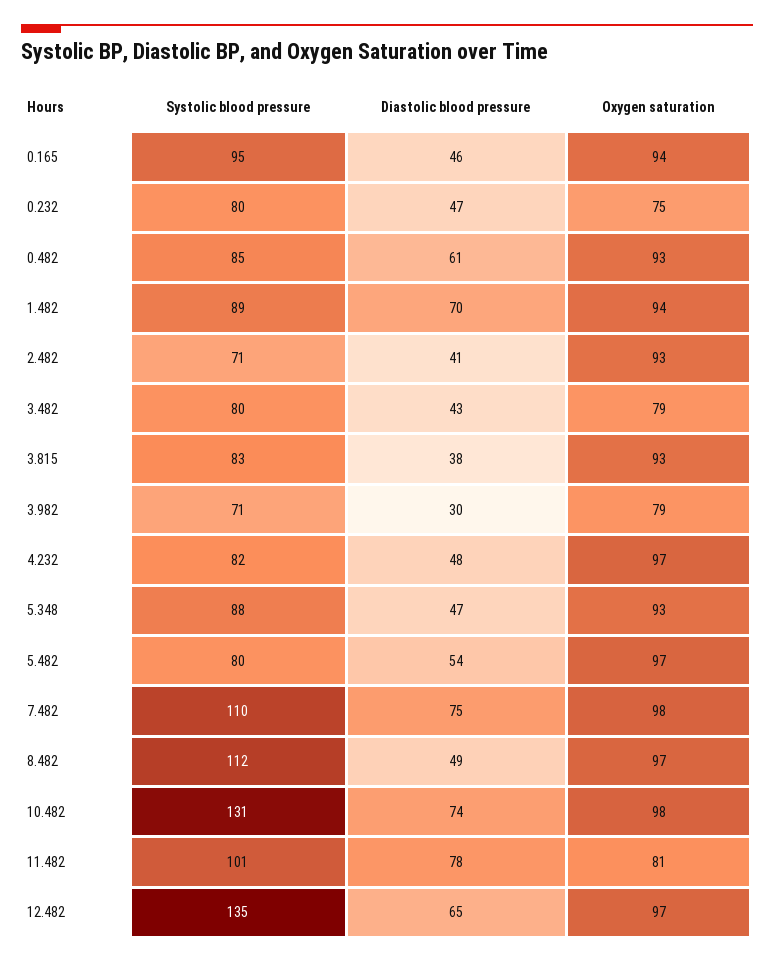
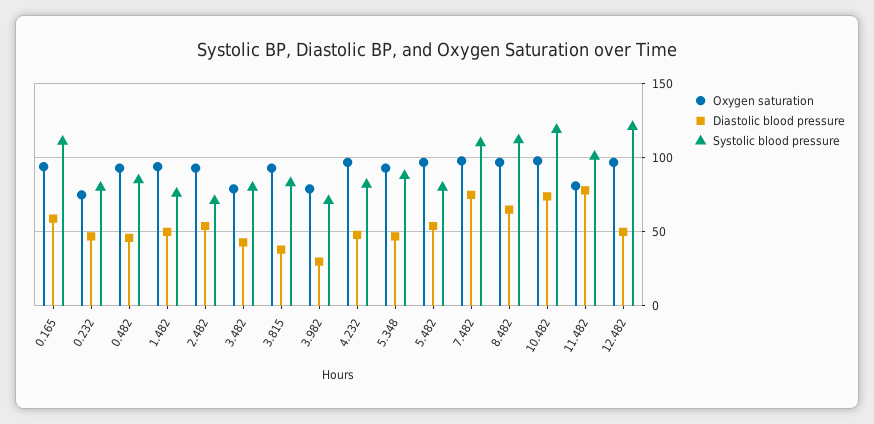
  {
    "Systolic blood pressure": {
-     "0.165": 95,
+     "0.165": 110,
      "0.232": 80,
      "0.482": 85,
-     "1.482": 89,
+     "1.482": 75,
      "2.482": 71,
      "3.482": 80,
      "3.815": 83,
      "3.982": 71,
      "4.232": 82,
      "5.348": 88,
      "5.482": 80,
      "7.482": 110,
      "8.482": 112,
-     "10.482": 131,
+     "10.482": 120,
      "11.482": 101,
-     "12.482": 135
+     "12.482": 120
    },
    "Diastolic blood pressure": {
-     "0.165": 46,
+     "0.165": 60,
      "0.232": 47,
-     "0.482": 61,
+     "0.482": 45,
-     "1.482": 70,
+     "1.482": 50,
-     "2.482": 41,
+     "2.482": 55,
      "3.482": 43,
      "3.815": 38,
      "3.982": 30,
      "4.232": 48,
      "5.348": 47,
      "5.482": 54,
      "7.482": 75,
-     "8.482": 49,
+     "8.482": 65,
      "10.482": 74,
      "11.482": 78,
-     "12.482": 65
+     "12.482": 50
    },
    "Oxygen saturation": {
      "0.165": 94,
      "0.232": 75,
      "0.482": 93,
      "1.482": 94,
      "2.482": 93,
      "3.482": 79,
      "3.815": 93,
      "3.982": 79,
      "4.232": 97,
      "5.348": 93,
      "5.482": 97,
      "7.482": 98,
      "8.482": 97,
      "10.482": 98,
      "11.482": 81,
      "12.482": 97
    }
  }

